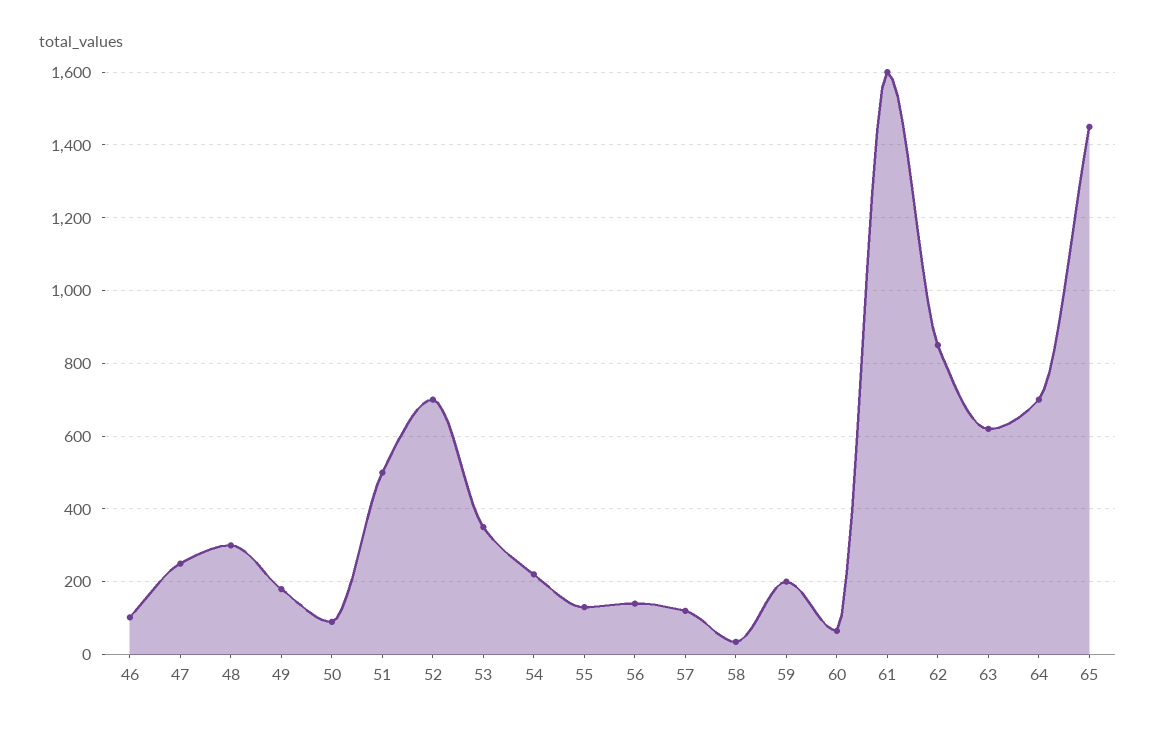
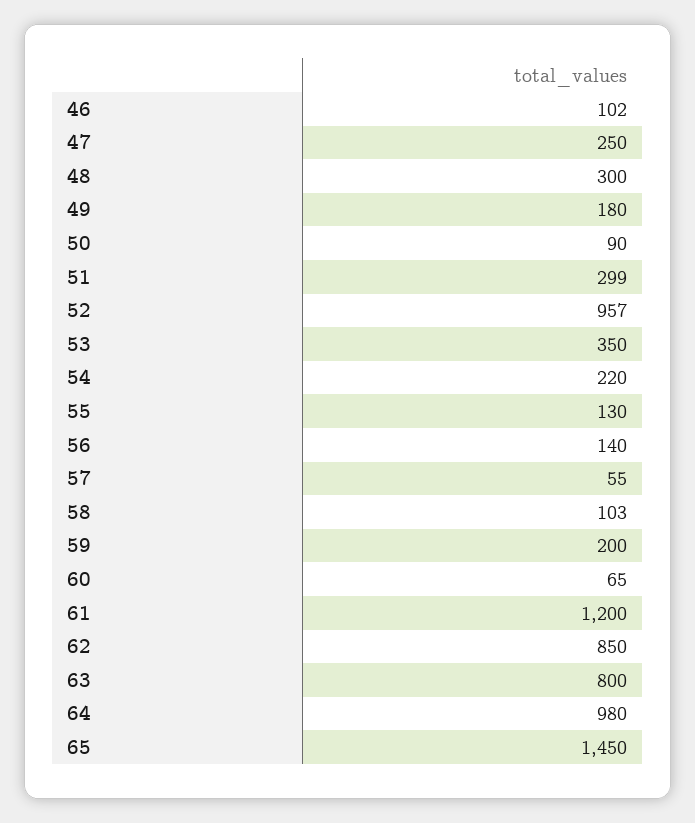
  {
    "46": 102,
    "47": 250,
    "48": 300,
    "49": 180,
    "50": 90,
-   "51": 500,
+   "51": 299,
-   "52": 700,
+   "52": 957,
    "53": 350,
    "54": 220,
    "55": 130,
    "56": 140,
-   "57": 120,
+   "57": 55,
-   "58": 40,
+   "58": 103,
    "59": 200,
    "60": 65,
-   "61": 1600,
+   "61": 1200,
    "62": 850,
-   "63": 620,
+   "63": 800,
-   "64": 700,
+   "64": 980,
    "65": 1450
  }

